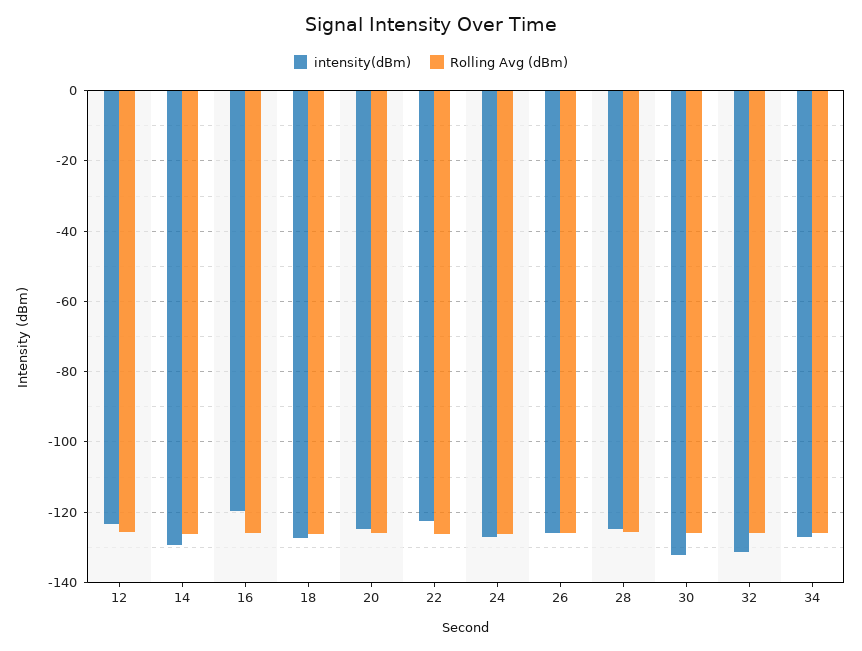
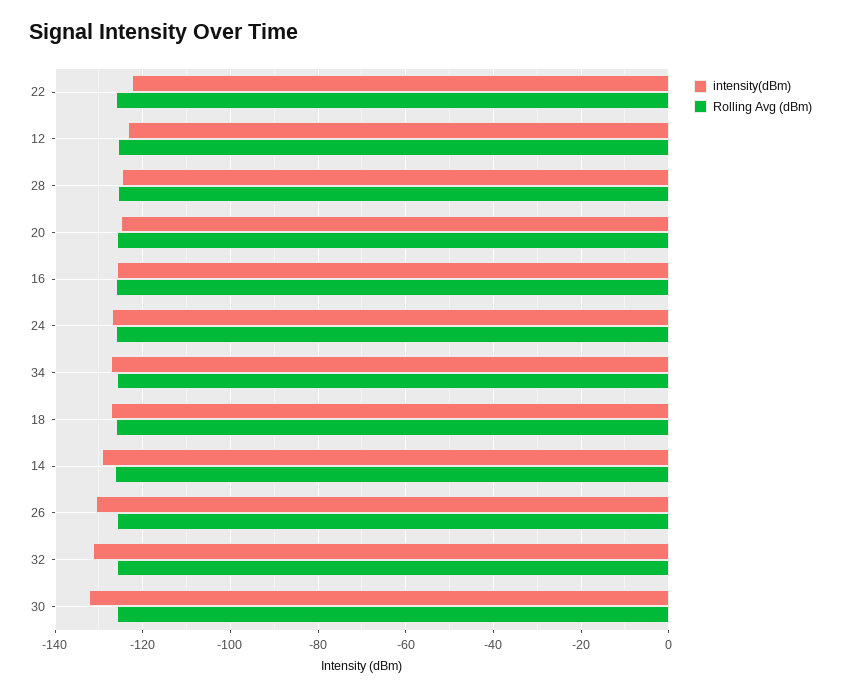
  {
    "intensity(dBm)": {
      "12": -124,
      "14": -130,
-     "16": -120,
+     "16": -126,
      "18": -128,
      "20": -124,
      "22": -122,
      "24": -128,
-     "26": -126,
+     "26": -130,
      "28": -124,
      "30": -132,
      "32": -132,
      "34": -128
    },
    "Rolling Avg (dBm)": {
      "12": -126,
      "14": -126,
      "16": -126,
      "18": -126,
      "20": -126,
      "22": -126,
      "24": -126,
      "26": -126,
      "28": -126,
      "30": -126,
      "32": -126,
      "34": -126
    }
  }

